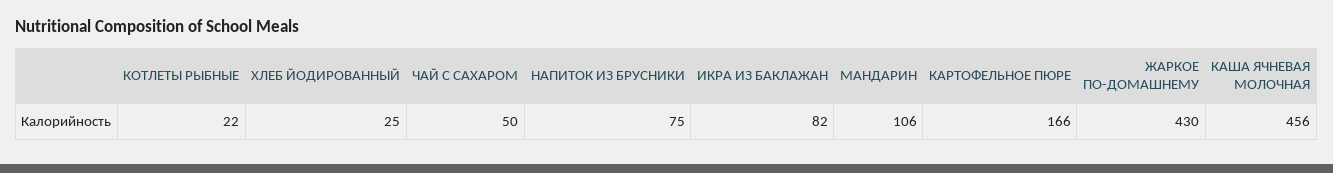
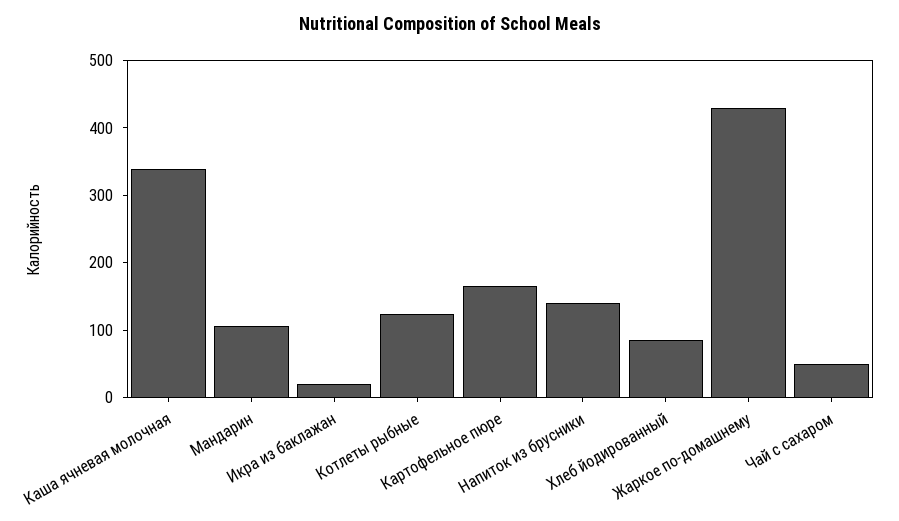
  {
-   "КОТЛЕТЫ РЫБНЫЕ": 22,
+   "КОТЛЕТЫ РЫБНЫЕ": 120,
-   "ХЛЕБ ЙОДИРОВАННЫЙ": 25,
+   "ХЛЕБ ЙОДИРОВАННЫЙ": 80,
    "ЧАЙ С САХАРОМ": 50,
-   "НАПИТОК ИЗ БРУСНИКИ": 75,
+   "НАПИТОК ИЗ БРУСНИКИ": 140,
-   "ИКРА ИЗ БАКЛАЖАН": 82,
+   "ИКРА ИЗ БАКЛАЖАН": 20,
    "МАНДАРИН": 106,
    "КАРТОФЕЛЬНОЕ ПЮРЕ": 166,
    "ЖАРКОЕ ПО-ДОМАШНЕМУ": 430,
-   "КАША ЯЧНЕВАЯ МОЛОЧНАЯ": 456
+   "КАША ЯЧНЕВАЯ МОЛОЧНАЯ": 340
  }

